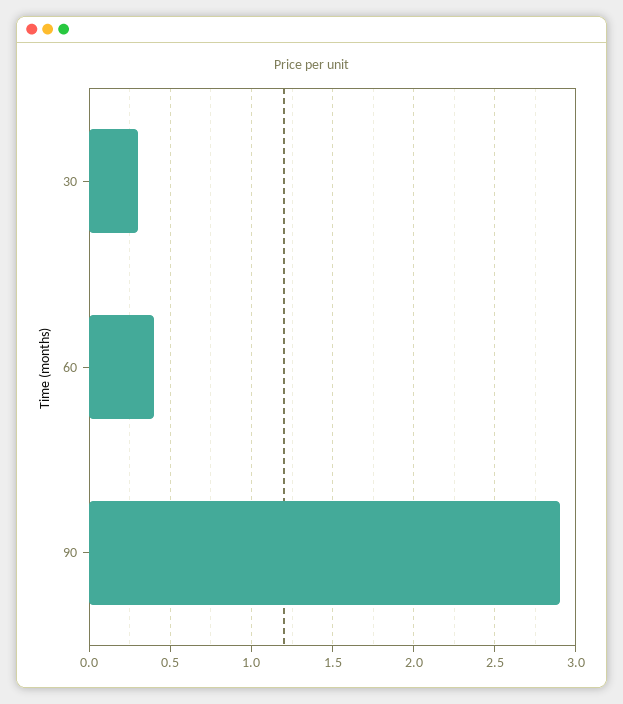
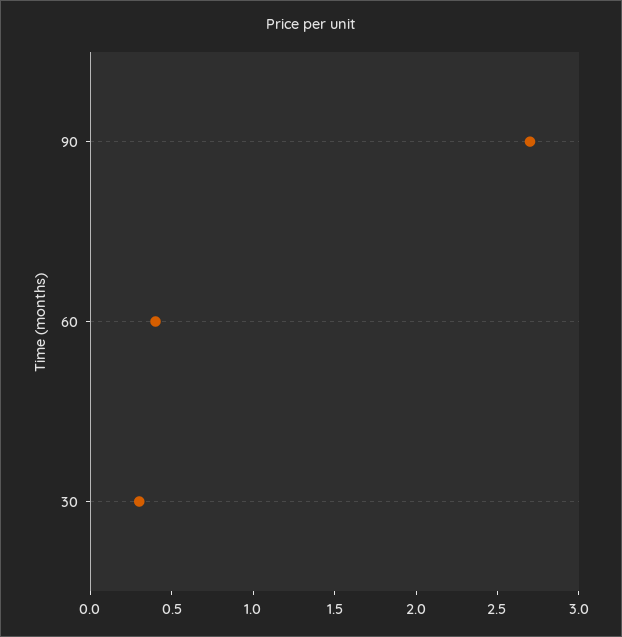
  {
    "30": 0.3,
    "60": 0.4,
-   "90": 2.9
+   "90": 2.7
  }

